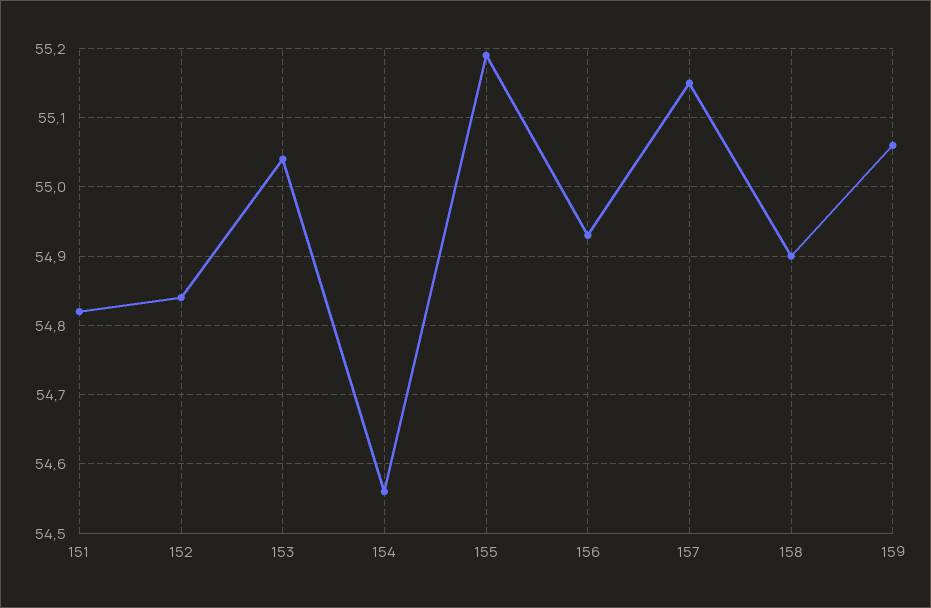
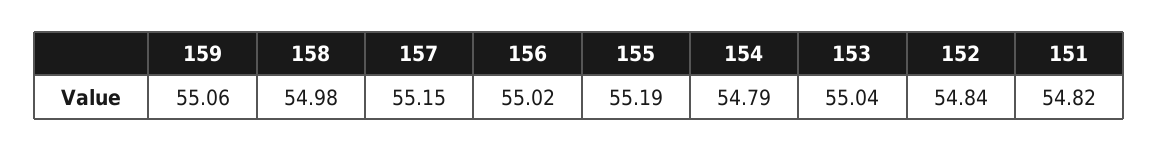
  {
    "151": 54.82,
    "152": 54.84,
    "153": 55.04,
-   "154": 54.56,
+   "154": 54.79,
    "155": 55.19,
-   "156": 54.93,
+   "156": 55.02,
    "157": 55.15,
-   "158": 54.9,
+   "158": 54.98,
    "159": 55.06
  }

